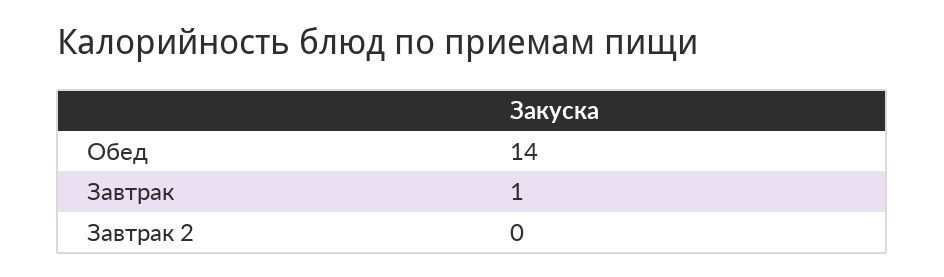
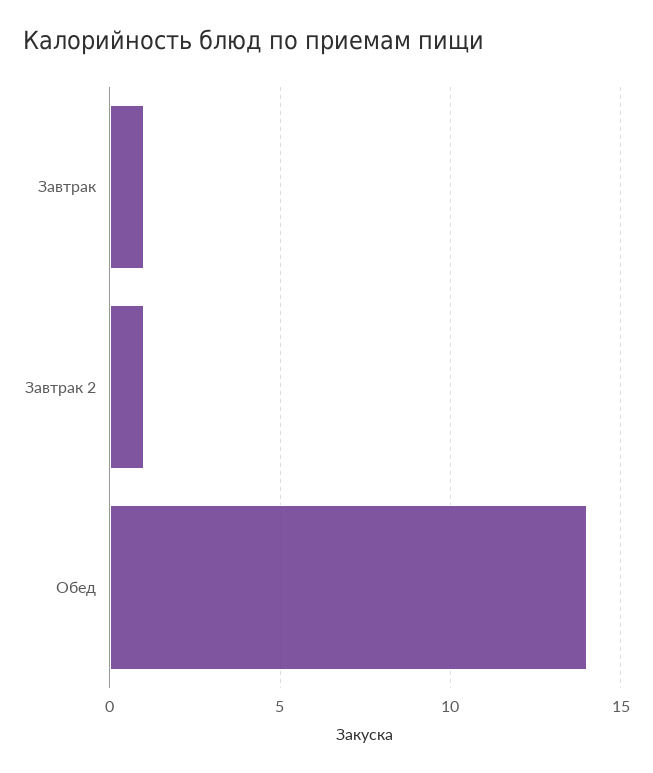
  {
    "Обед": 14,
    "Завтрак": 1,
-   "Завтрак 2": 0
+   "Завтрак 2": 1
  }

